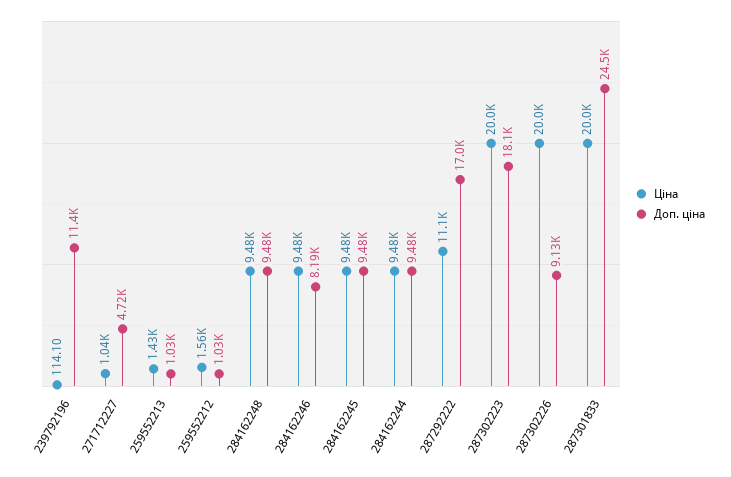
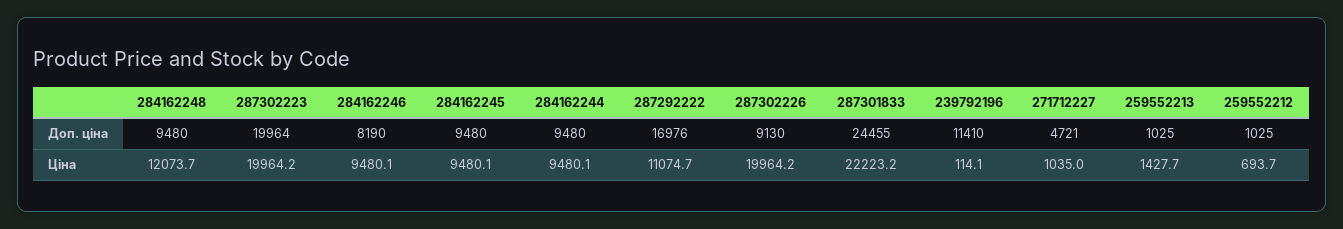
  {
    "Ціна": {
      "239792196": 114.1,
      "271712227": 1035,
      "259552213": 1427.7,
-     "259552212": 1560,
+     "259552212": 693.7,
-     "284162248": 9480,
+     "284162248": 12073.7,
      "284162246": 9480.1,
      "284162245": 9480.1,
      "284162244": 9480.1,
      "287292222": 11074.7,
      "287302223": 19964.2,
      "287302226": 19964.2,
-     "287301833": 20000
+     "287301833": 22223.2
    },
    "Доп. ціна": {
      "239792196": 11410,
      "271712227": 4721,
      "259552213": 1025,
      "259552212": 1025,
      "284162248": 9480,
      "284162246": 8190,
      "284162245": 9480,
      "284162244": 9480,
      "287292222": 16976,
-     "287302223": 18100,
+     "287302223": 19964,
      "287302226": 9130,
      "287301833": 24455
    }
  }

